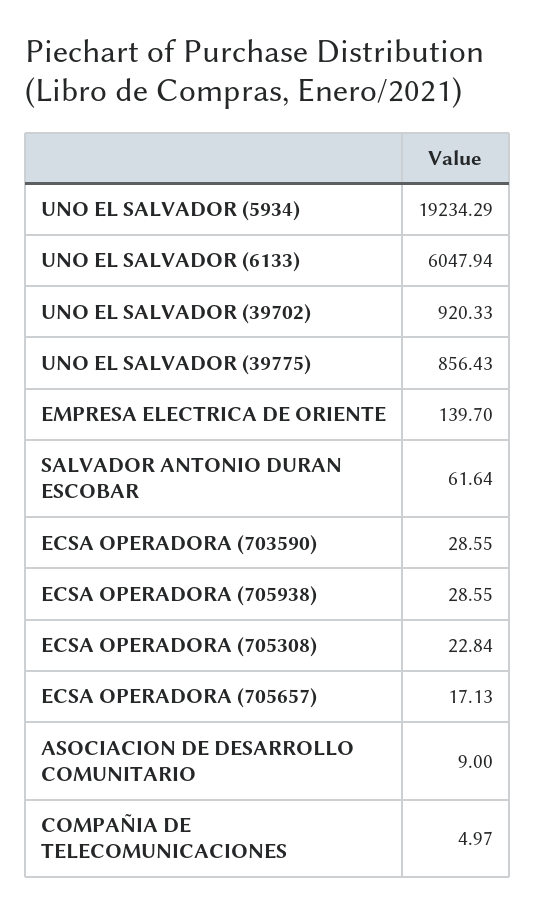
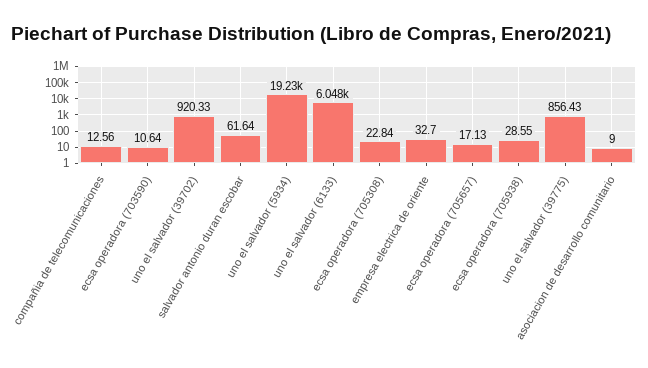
  {
    "UNO EL SALVADOR (5934)": 19234.29,
    "UNO EL SALVADOR (6133)": 6047.94,
    "UNO EL SALVADOR (39702)": 920.33,
    "UNO EL SALVADOR (39775)": 856.43,
-   "EMPRESA ELECTRICA DE ORIENTE": 139.7,
+   "EMPRESA ELECTRICA DE ORIENTE": 32.7,
    "SALVADOR ANTONIO DURAN ESCOBAR": 61.64,
-   "ECSA OPERADORA (703590)": 28.55,
+   "ECSA OPERADORA (703590)": 10.64,
    "ECSA OPERADORA (705938)": 28.55,
    "ECSA OPERADORA (705308)": 22.84,
    "ECSA OPERADORA (705657)": 17.13,
    "ASOCIACION DE DESARROLLO COMUNITARIO": 9,
-   "COMPAÑIA DE TELECOMUNICACIONES": 4.97
+   "COMPAÑIA DE TELECOMUNICACIONES": 12.56
  }

